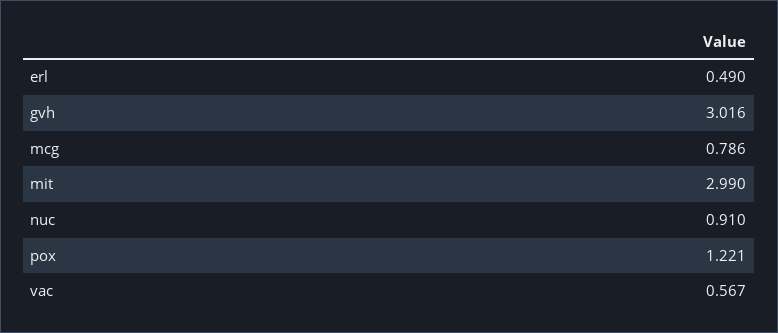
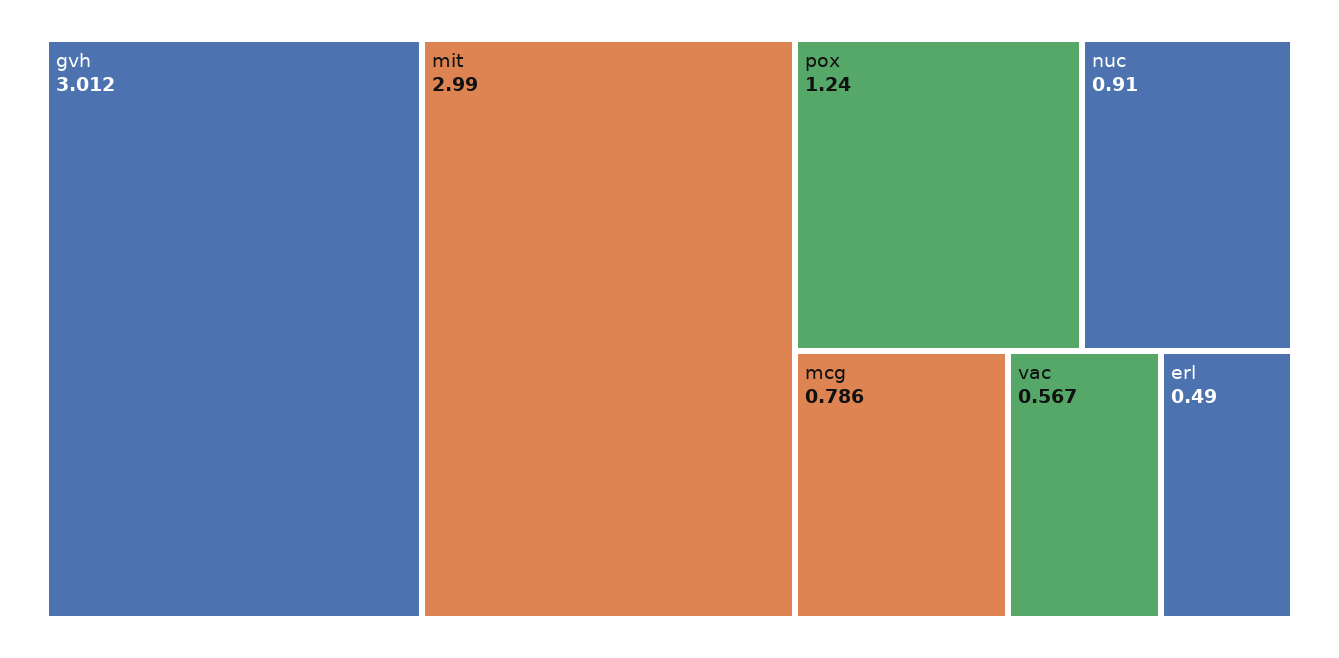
  {
    "erl": 0.49,
-   "gvh": 3.016,
+   "gvh": 3.012,
    "mcg": 0.786,
    "mit": 2.99,
    "nuc": 0.91,
-   "pox": 1.221,
+   "pox": 1.24,
    "vac": 0.567
  }

